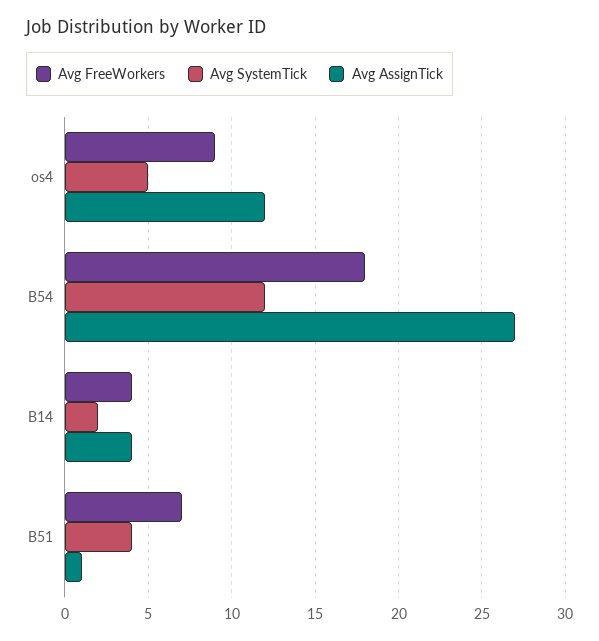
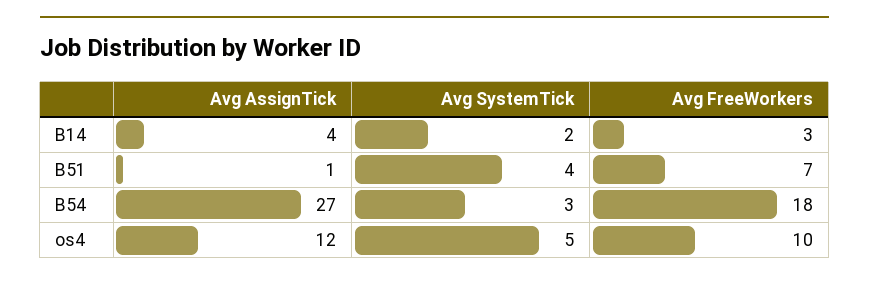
  {
    "Avg FreeWorkers": {
-     "os4": 9,
+     "os4": 10,
      "B54": 18,
-     "B14": 4,
+     "B14": 3,
      "B51": 7
    },
    "Avg SystemTick": {
      "os4": 5,
-     "B54": 12,
+     "B54": 3,
      "B14": 2,
      "B51": 4
    },
    "Avg AssignTick": {
      "os4": 12,
      "B54": 27,
      "B14": 4,
      "B51": 1
    }
  }

